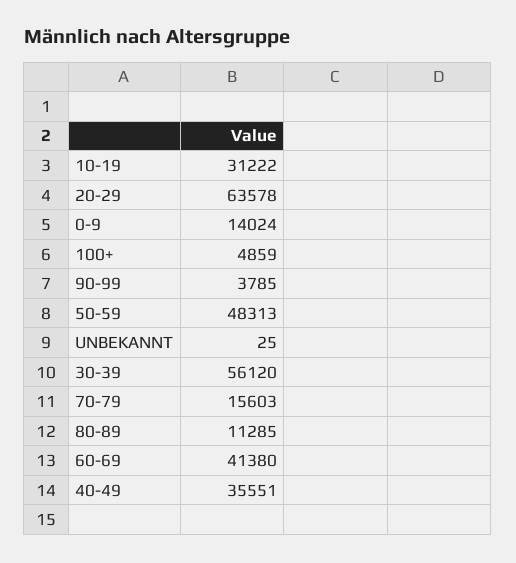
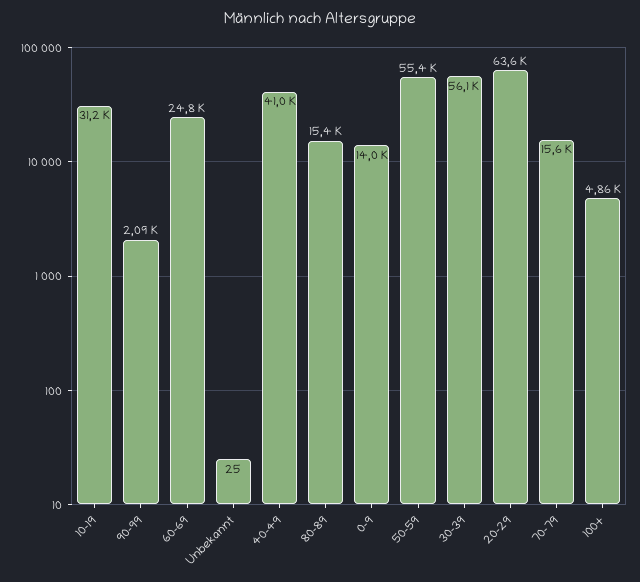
  {
    "10-19": 31222,
    "20-29": 63578,
    "0-9": 14024,
    "100+": 4859,
-   "90-99": 3785,
+   "90-99": 2090,
-   "50-59": 48313,
+   "50-59": 55400,
    "UNBEKANNT": 25,
    "30-39": 56120,
    "70-79": 15603,
-   "80-89": 11285,
+   "80-89": 15400,
-   "60-69": 41380,
+   "60-69": 24800,
-   "40-49": 35551
+   "40-49": 41000
  }

